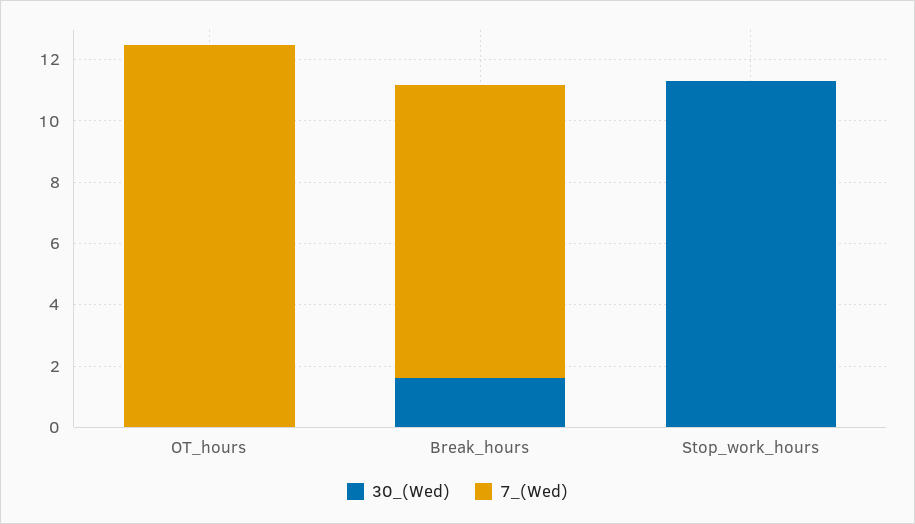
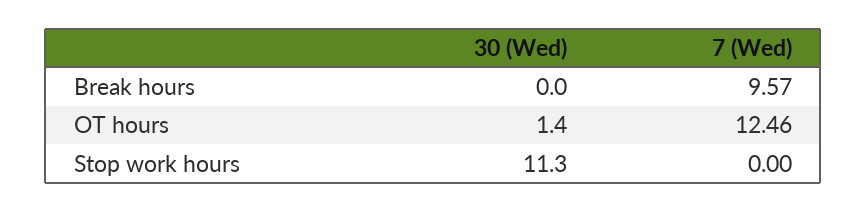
  {
    "30_(Wed)": {
-     "OT_hours": 0,
+     "OT_hours": 1.4,
-     "Break_hours": 1.5,
+     "Break_hours": 0,
      "Stop_work_hours": 11.3
    },
    "7_(Wed)": {
      "OT_hours": 12.46,
      "Break_hours": 9.57,
      "Stop_work_hours": 0
    }
  }

